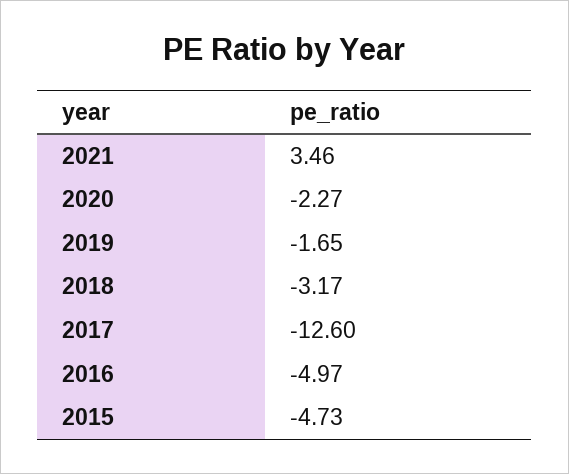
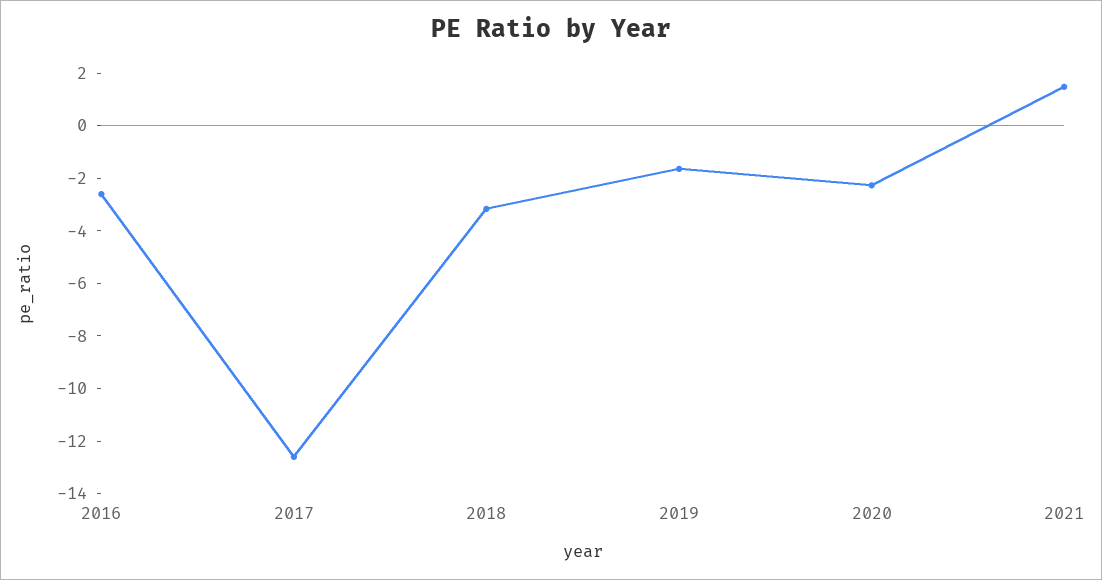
  {
-   "2021": 3.46,
+   "2021": 1.5,
    "2020": -2.27,
    "2019": -1.65,
    "2018": -3.17,
    "2017": -12.6,
-   "2016": -4.97,
+   "2016": -2.5
-   "2015": -4.73
  }

